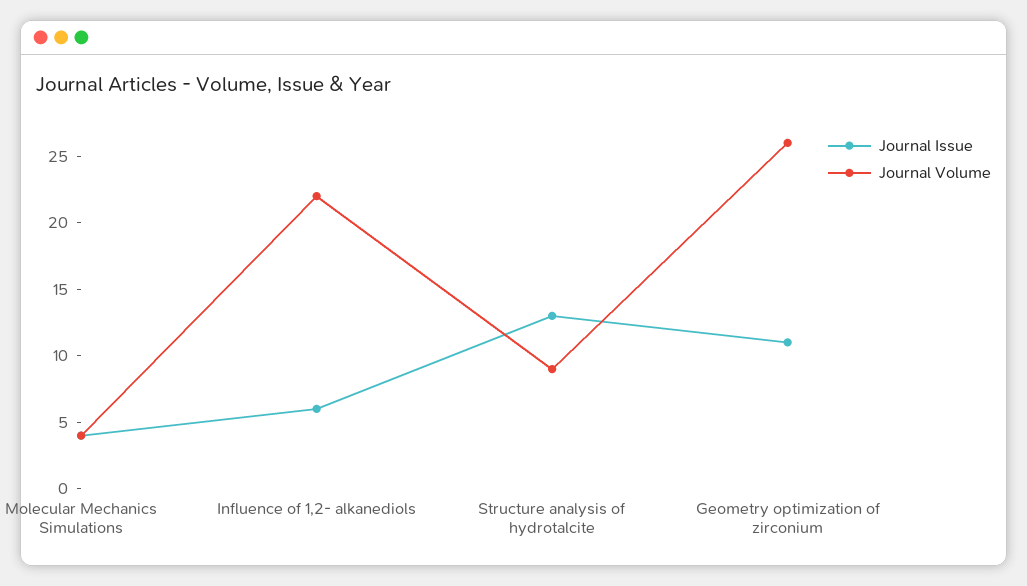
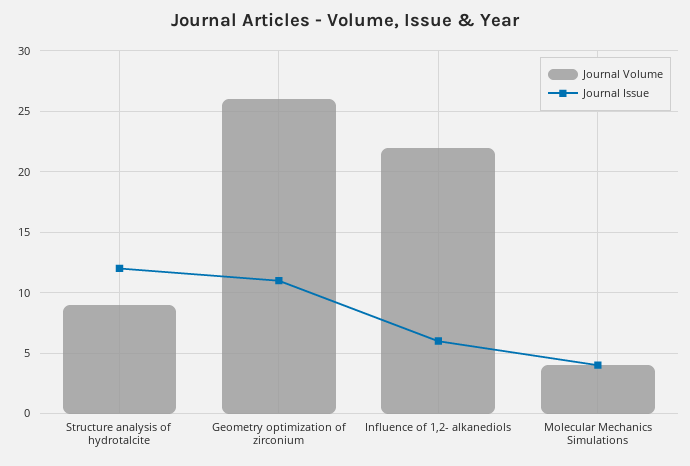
  {
    "Journal Issue": {
      "Molecular Mechanics Simulations": 4,
      "Influence of 1,2- alkanediols": 6,
-     "Structure analysis of hydrotalcite": 13,
+     "Structure analysis of hydrotalcite": 12,
      "Geometry optimization of zirconium": 11
    },
    "Journal Volume": {
      "Molecular Mechanics Simulations": 4,
      "Influence of 1,2- alkanediols": 22,
      "Structure analysis of hydrotalcite": 9,
      "Geometry optimization of zirconium": 26
    }
  }

